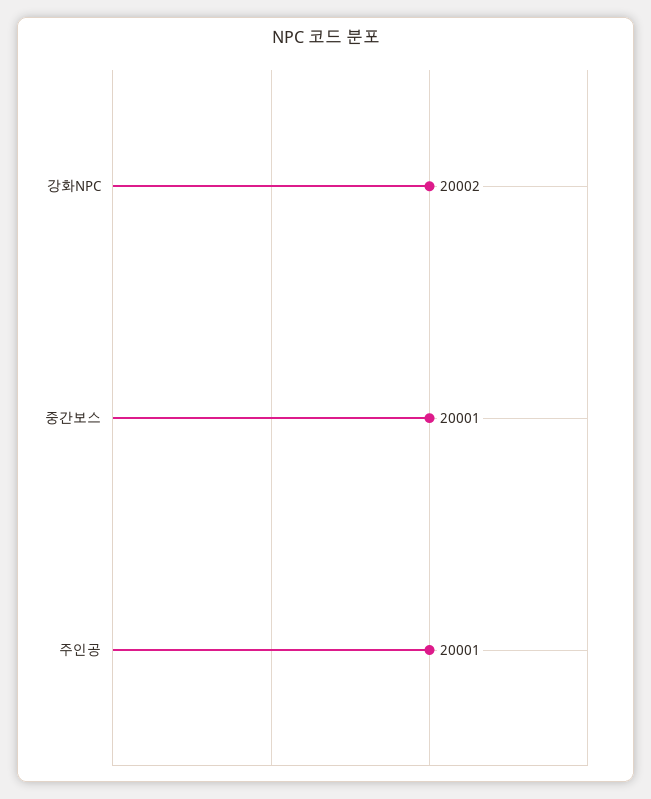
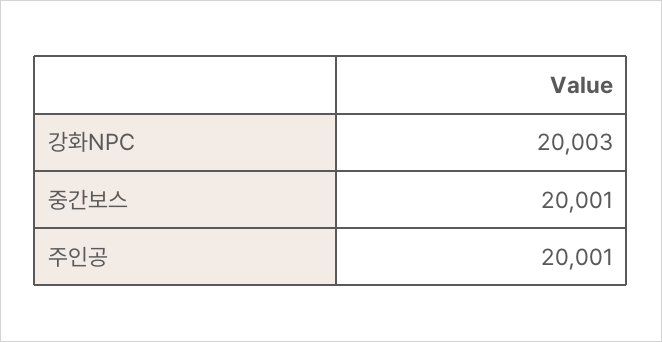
  {
-   "강화NPC": 20002,
+   "강화NPC": 20003,
    "중간보스": 20001,
    "주인공": 20001
  }

